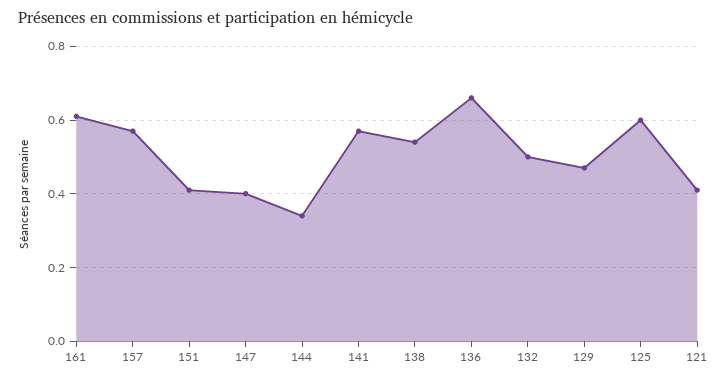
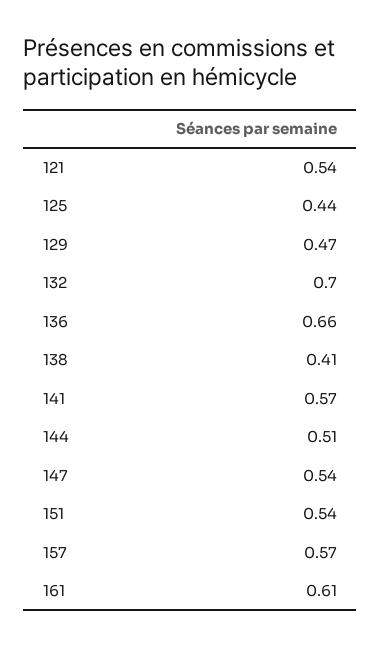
  {
    "161": 0.61,
    "157": 0.57,
-   "151": 0.4,
+   "151": 0.54,
-   "147": 0.4,
+   "147": 0.54,
-   "144": 0.35,
+   "144": 0.51,
    "141": 0.57,
-   "138": 0.55,
+   "138": 0.41,
    "136": 0.66,
-   "132": 0.5,
+   "132": 0.7,
    "129": 0.47,
-   "125": 0.6,
+   "125": 0.44,
-   "121": 0.4
+   "121": 0.54
  }

